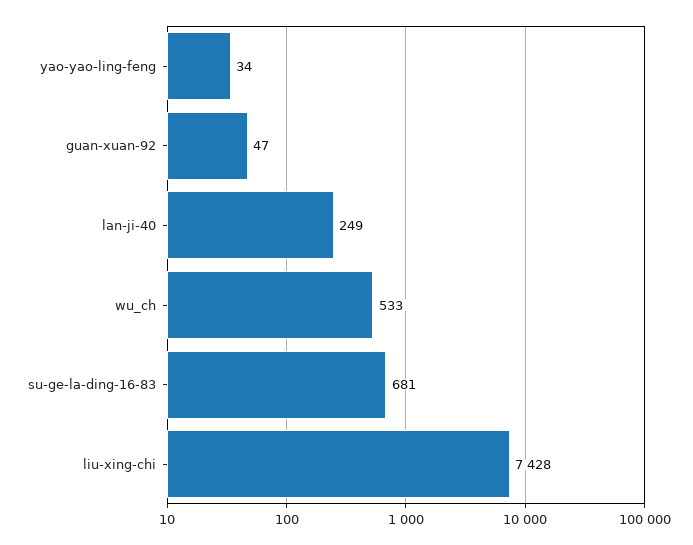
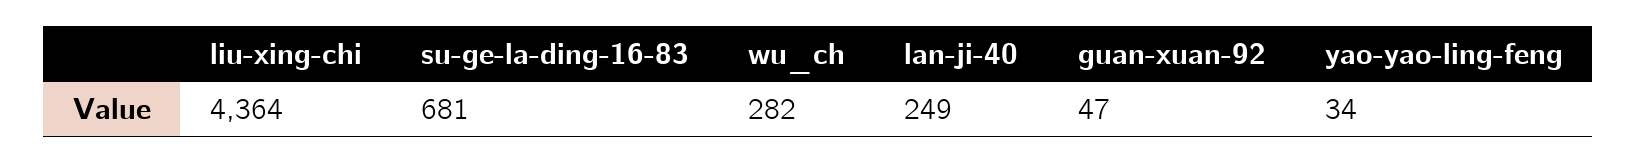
  {
    "yao-yao-ling-feng": 34,
    "guan-xuan-92": 47,
    "lan-ji-40": 249,
-   "wu_ch": 533,
+   "wu_ch": 282,
    "su-ge-la-ding-16-83": 681,
-   "liu-xing-chi": 7428
+   "liu-xing-chi": 4364
  }

